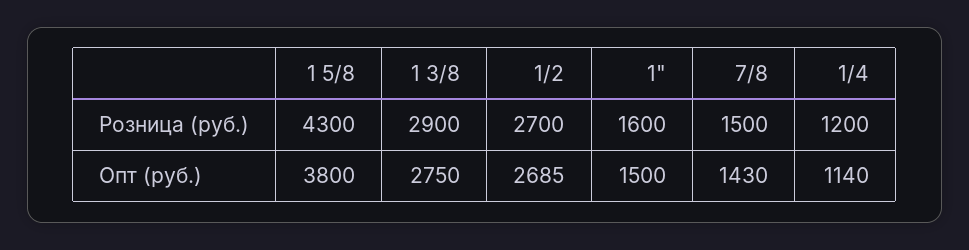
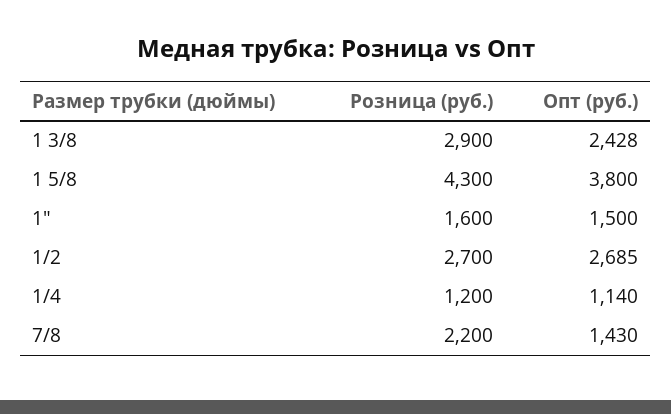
  {
    "1 5/8": {
      "Розница (руб.)": 4300,
      "Опт (руб.)": 3800
    },
    "1 3/8": {
      "Розница (руб.)": 2900,
-     "Опт (руб.)": 2750
+     "Опт (руб.)": 2428
    },
    "1/2": {
      "Розница (руб.)": 2700,
      "Опт (руб.)": 2685
    },
    "1\"": {
      "Розница (руб.)": 1600,
      "Опт (руб.)": 1500
    },
    "7/8": {
-     "Розница (руб.)": 1500,
+     "Розница (руб.)": 2200,
      "Опт (руб.)": 1430
    },
    "1/4": {
      "Розница (руб.)": 1200,
      "Опт (руб.)": 1140
    }
  }

